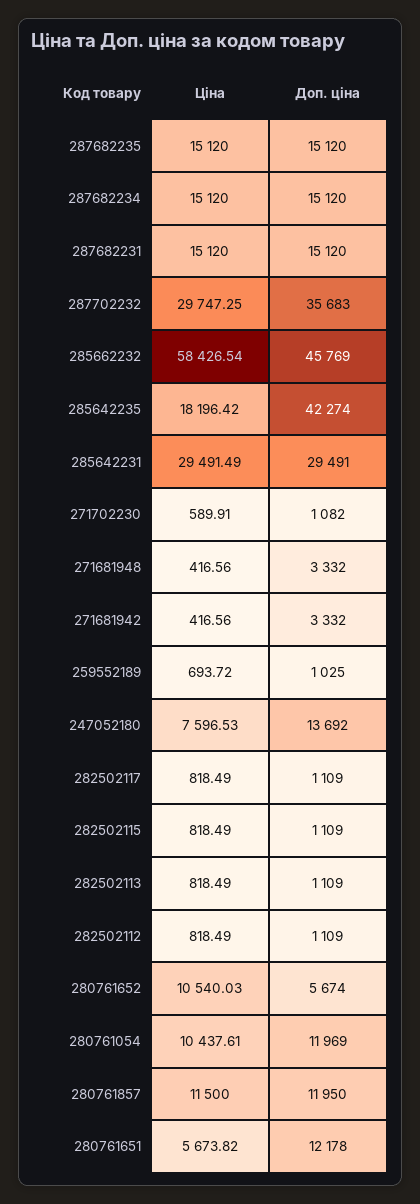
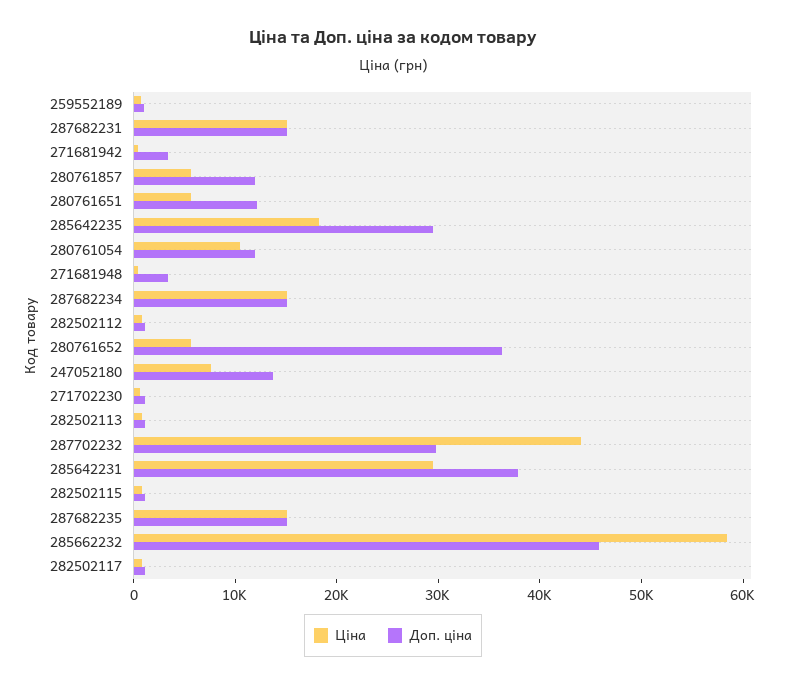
  {
    "Ціна": {
      "287682235": 15120,
      "287682234": 15120,
      "287682231": 15120,
-     "287702232": 29747.25,
+     "287702232": 44000,
      "285662232": 58426.54,
      "285642235": 18196.42,
      "285642231": 29491.49,
      "271702230": 589.91,
      "271681948": 416.56,
      "271681942": 416.56,
      "259552189": 693.72,
      "247052180": 7596.53,
      "282502117": 818.49,
      "282502115": 818.49,
      "282502113": 818.49,
      "282502112": 818.49,
-     "280761652": 10540.03,
+     "280761652": 6000,
      "280761054": 10437.61,
-     "280761857": 11500,
+     "280761857": 6000,
      "280761651": 5673.82
    },
    "Доп. ціна": {
      "287682235": 15120,
      "287682234": 15120,
      "287682231": 15120,
-     "287702232": 35683,
+     "287702232": 30000,
      "285662232": 45769,
-     "285642235": 42274,
+     "285642235": 30000,
-     "285642231": 29491,
+     "285642231": 38000,
      "271702230": 1082,
      "271681948": 3332,
      "271681942": 3332,
      "259552189": 1025,
      "247052180": 13692,
      "282502117": 1109,
      "282502115": 1109,
      "282502113": 1109,
      "282502112": 1109,
-     "280761652": 5674,
+     "280761652": 36000,
      "280761054": 11969,
      "280761857": 11950,
      "280761651": 12178
    }
  }

